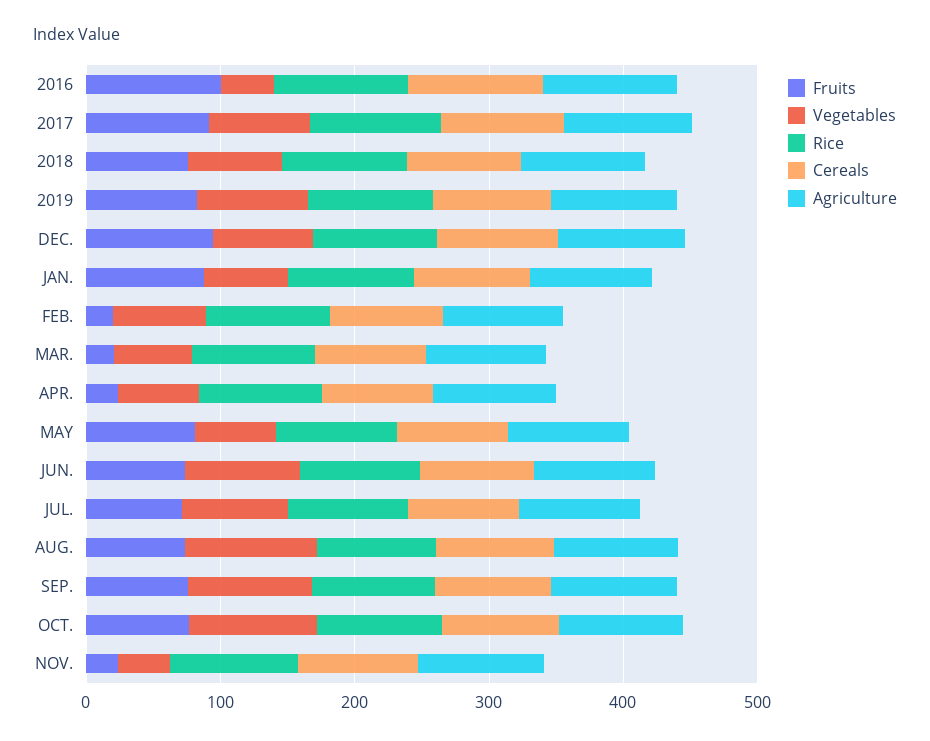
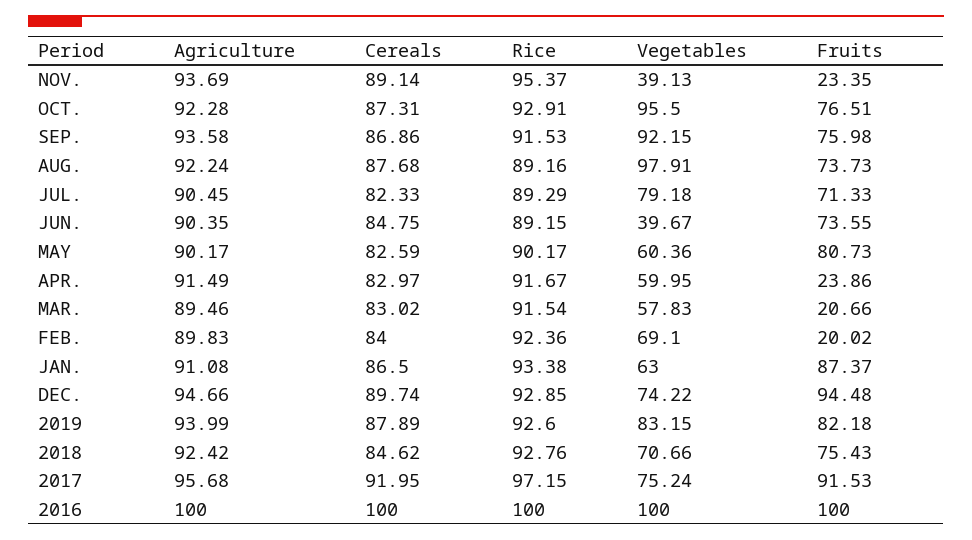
  {
    "Fruits": {
      "2016": 100,
      "2017": 91.53,
      "2018": 75.43,
      "2019": 82.18,
      "DEC.": 94.48,
      "JAN.": 87.37,
      "FEB.": 20.02,
      "MAR.": 20.66,
      "APR.": 23.86,
      "MAY": 80.73,
      "JUN.": 73.55,
      "JUL.": 71.33,
      "AUG.": 73.73,
      "SEP.": 75.98,
      "OCT.": 76.51,
      "NOV.": 23.35
    },
    "Vegetables": {
-     "2016": 40,
+     "2016": 100,
      "2017": 75.24,
      "2018": 70.66,
      "2019": 83.15,
      "DEC.": 74.22,
      "JAN.": 63,
      "FEB.": 69.1,
      "MAR.": 57.83,
      "APR.": 59.95,
      "MAY": 60.36,
-     "JUN.": 80,
+     "JUN.": 39.67,
      "JUL.": 79.18,
      "AUG.": 97.91,
      "SEP.": 92.15,
      "OCT.": 95.5,
      "NOV.": 39.13
    },
    "Rice": {
      "2016": 100,
      "2017": 97.15,
      "2018": 92.76,
      "2019": 92.6,
      "DEC.": 92.85,
      "JAN.": 93.38,
      "FEB.": 92.36,
      "MAR.": 91.54,
      "APR.": 91.67,
      "MAY": 90.17,
      "JUN.": 89.15,
      "JUL.": 89.29,
      "AUG.": 89.16,
      "SEP.": 91.53,
      "OCT.": 92.91,
      "NOV.": 95.37
    },
    "Cereals": {
      "2016": 100,
      "2017": 91.95,
      "2018": 84.62,
      "2019": 87.89,
      "DEC.": 89.74,
      "JAN.": 86.5,
      "FEB.": 84,
      "MAR.": 83.02,
      "APR.": 82.97,
      "MAY": 82.59,
      "JUN.": 84.75,
      "JUL.": 82.33,
      "AUG.": 87.68,
      "SEP.": 86.86,
      "OCT.": 87.31,
      "NOV.": 89.14
    },
    "Agriculture": {
      "2016": 100,
      "2017": 95.68,
      "2018": 92.42,
      "2019": 93.99,
      "DEC.": 94.66,
      "JAN.": 91.08,
      "FEB.": 89.83,
      "MAR.": 89.46,
      "APR.": 91.49,
      "MAY": 90.17,
      "JUN.": 90.35,
      "JUL.": 90.45,
      "AUG.": 92.24,
      "SEP.": 93.58,
      "OCT.": 92.28,
      "NOV.": 93.69
    }
  }

